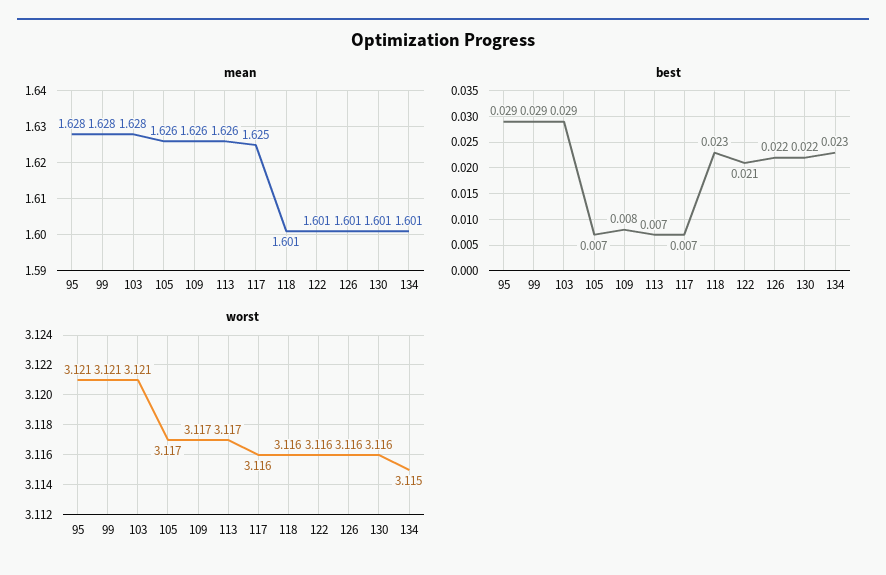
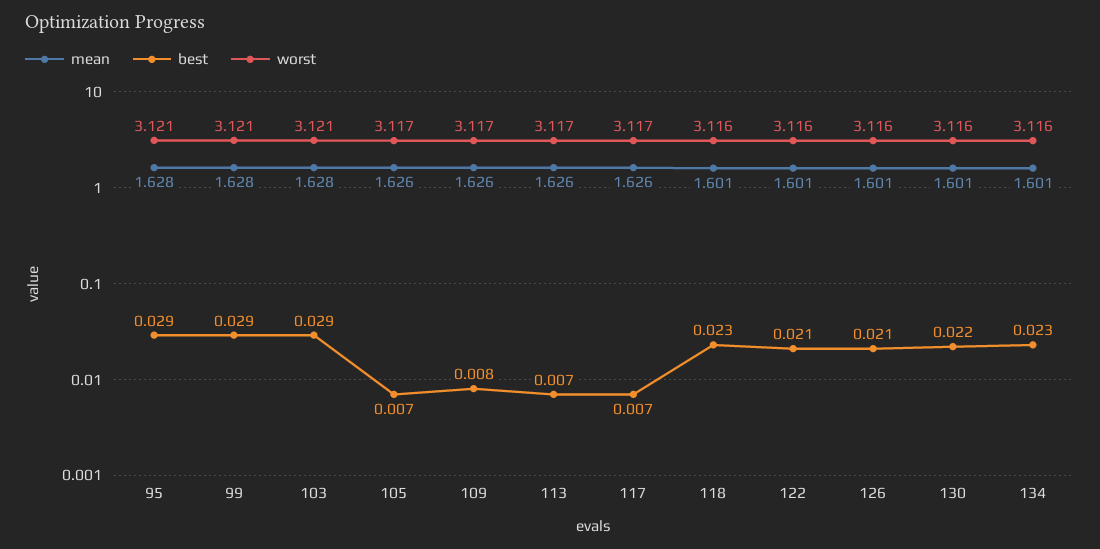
  {
    "mean": {
      "95": 1.628,
      "99": 1.628,
      "103": 1.628,
      "105": 1.626,
      "109": 1.626,
      "113": 1.626,
-     "117": 1.625,
+     "117": 1.626,
      "118": 1.601,
      "122": 1.601,
      "126": 1.601,
      "130": 1.601,
      "134": 1.601
    },
    "best": {
      "95": 0.029,
      "99": 0.029,
      "103": 0.029,
      "105": 0.007,
      "109": 0.008,
      "113": 0.007,
      "117": 0.007,
      "118": 0.023,
      "122": 0.021,
-     "126": 0.022,
+     "126": 0.021,
      "130": 0.022,
      "134": 0.023
    },
    "worst": {
      "95": 3.121,
      "99": 3.121,
      "103": 3.121,
      "105": 3.117,
      "109": 3.117,
      "113": 3.117,
-     "117": 3.116,
+     "117": 3.117,
      "118": 3.116,
      "122": 3.116,
      "126": 3.116,
      "130": 3.116,
-     "134": 3.115
+     "134": 3.116
    }
  }

